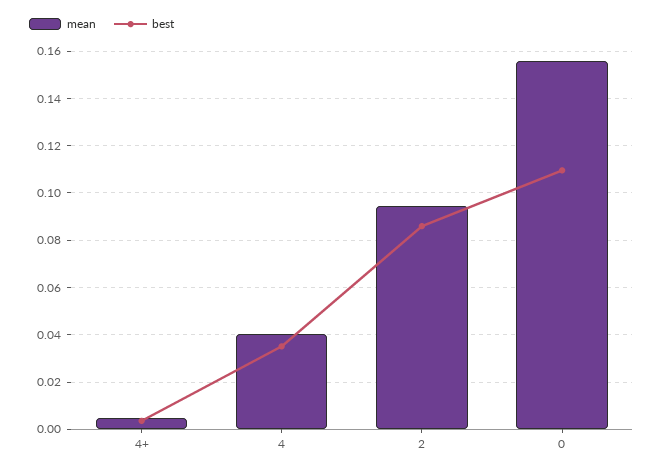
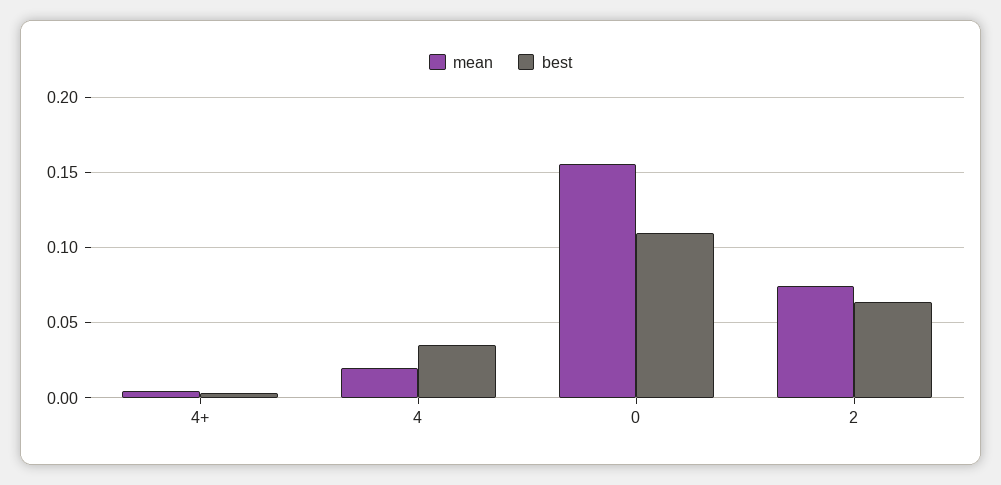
  {
    "mean": {
      "4+": 0.005,
-     "4": 0.04,
+     "4": 0.02,
-     "2": 0.095,
+     "2": 0.075,
      "0": 0.155
    },
    "best": {
      "4+": 0.005,
      "4": 0.035,
-     "2": 0.085,
+     "2": 0.065,
      "0": 0.11
    }
  }

